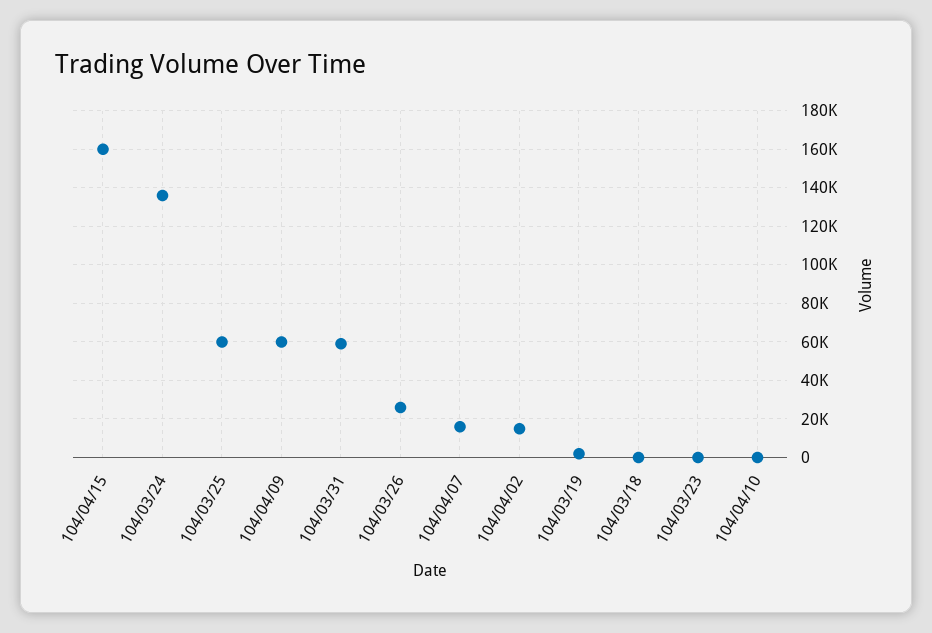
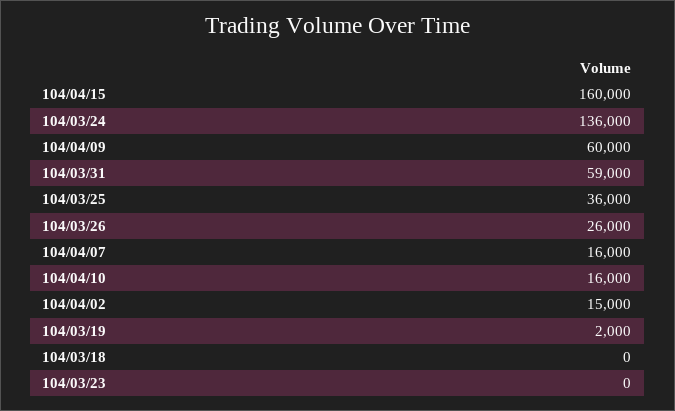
  {
    "104/04/15": 160000,
    "104/03/24": 136000,
-   "104/03/25": 60000,
+   "104/03/25": 36000,
    "104/04/09": 60000,
    "104/03/31": 59000,
    "104/03/26": 26000,
    "104/04/07": 16000,
    "104/04/02": 15000,
    "104/03/19": 2000,
    "104/03/18": 0,
    "104/03/23": 0,
-   "104/04/10": 0
+   "104/04/10": 16000
  }

